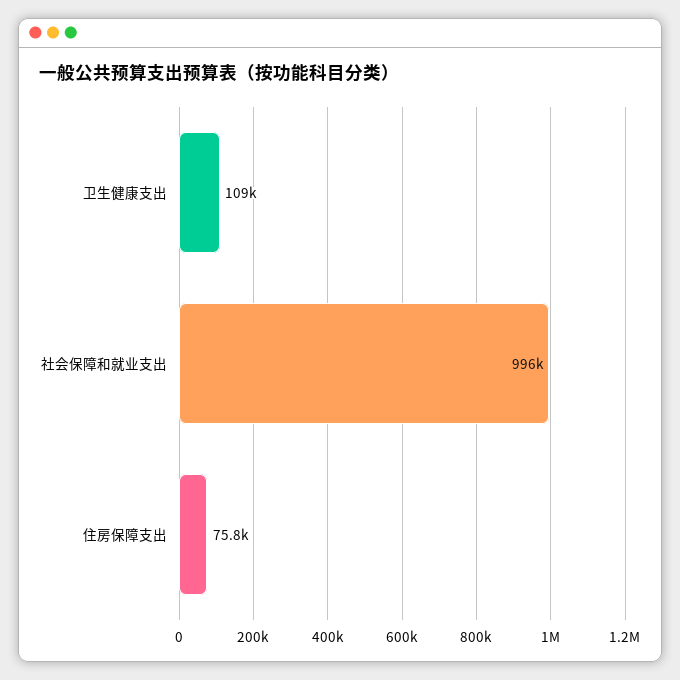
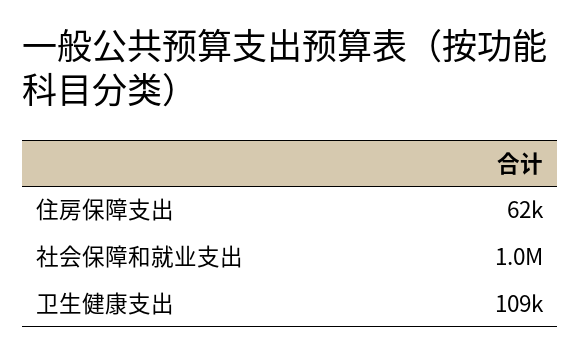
  {
    "卫生健康支出": 109000,
    "社会保障和就业支出": 996000,
-   "住房保障支出": 75800
+   "住房保障支出": 62000
  }

